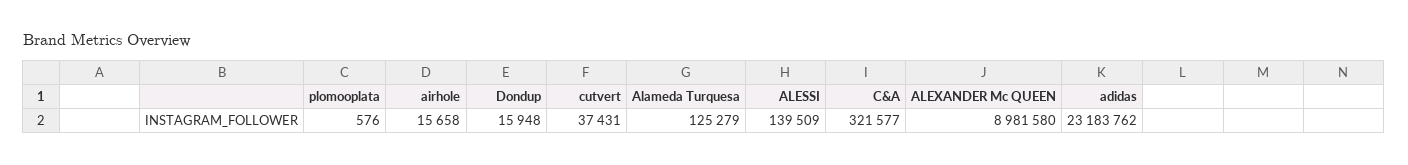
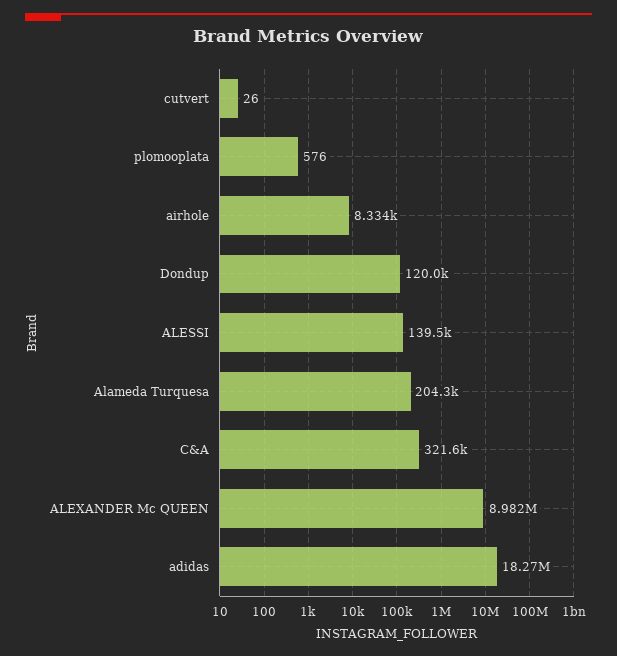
  {
    "plomooplata": 576,
-   "airhole": 15658,
+   "airhole": 8334,
-   "Dondup": 15948,
+   "Dondup": 120000,
-   "cutvert": 37431,
+   "cutvert": 26,
-   "Alameda Turquesa": 125279,
+   "Alameda Turquesa": 204300,
    "ALESSI": 139509,
    "C&A": 321577,
    "ALEXANDER Mc QUEEN": 8981580,
-   "adidas": 23183762
+   "adidas": 18270000
  }

